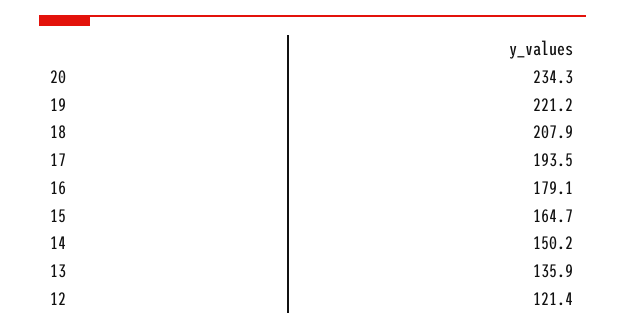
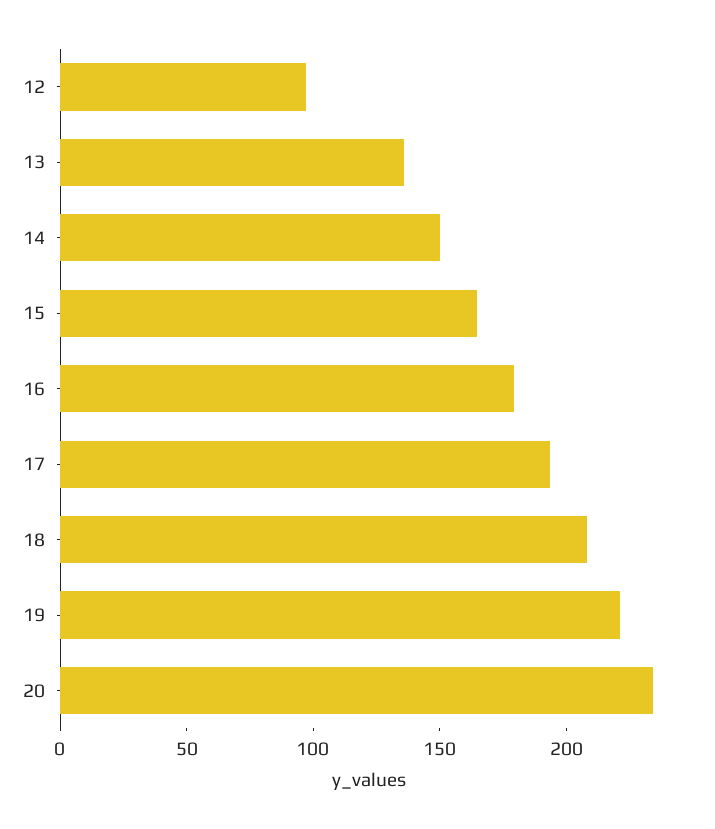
  {
    "20": 234.3,
    "19": 221.2,
    "18": 207.9,
    "17": 193.5,
    "16": 179.1,
    "15": 164.7,
    "14": 150.2,
    "13": 135.9,
-   "12": 121.4
+   "12": 100
  }

